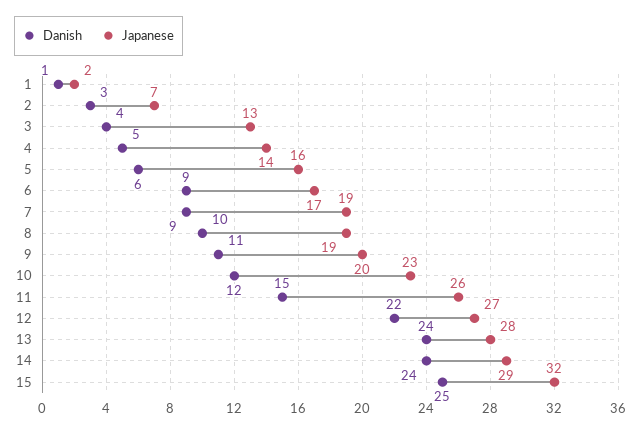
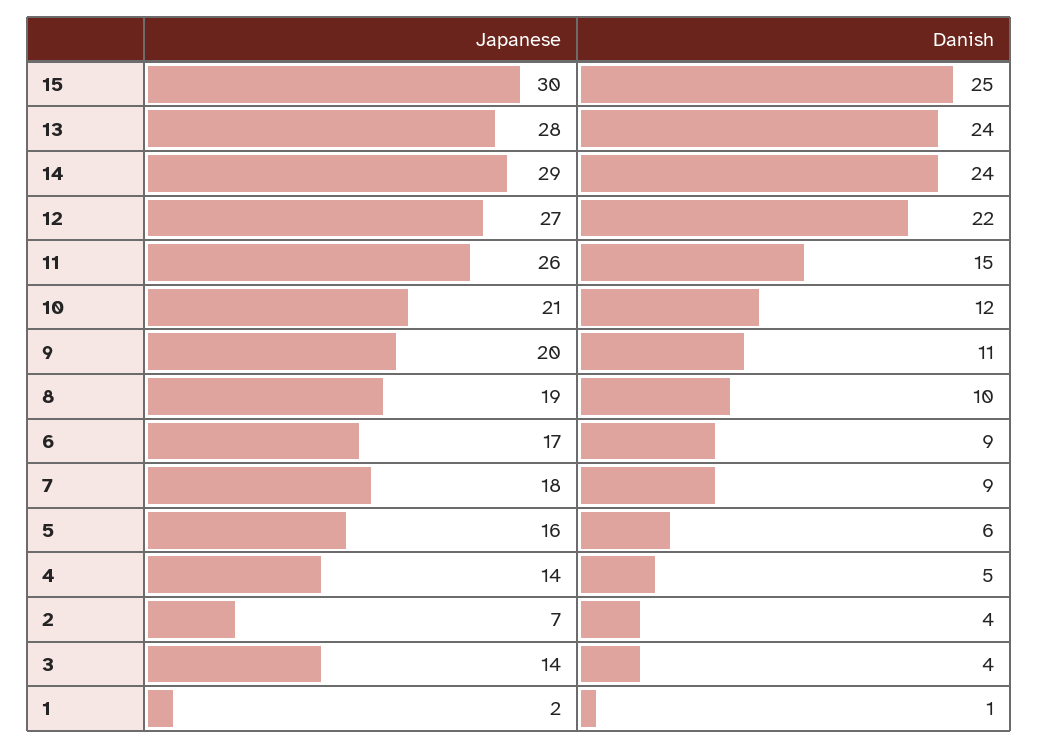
  {
    "Danish": {
      "1": 1,
-     "2": 3,
+     "2": 4,
      "3": 4,
      "4": 5,
      "5": 6,
      "6": 9,
      "7": 9,
      "8": 10,
      "9": 11,
      "10": 12,
      "11": 15,
      "12": 22,
      "13": 24,
      "14": 24,
      "15": 25
    },
    "Japanese": {
      "1": 2,
      "2": 7,
-     "3": 13,
+     "3": 14,
      "4": 14,
      "5": 16,
      "6": 17,
-     "7": 19,
+     "7": 18,
      "8": 19,
      "9": 20,
-     "10": 23,
+     "10": 21,
      "11": 26,
      "12": 27,
      "13": 28,
      "14": 29,
-     "15": 32
+     "15": 30
    }
  }

